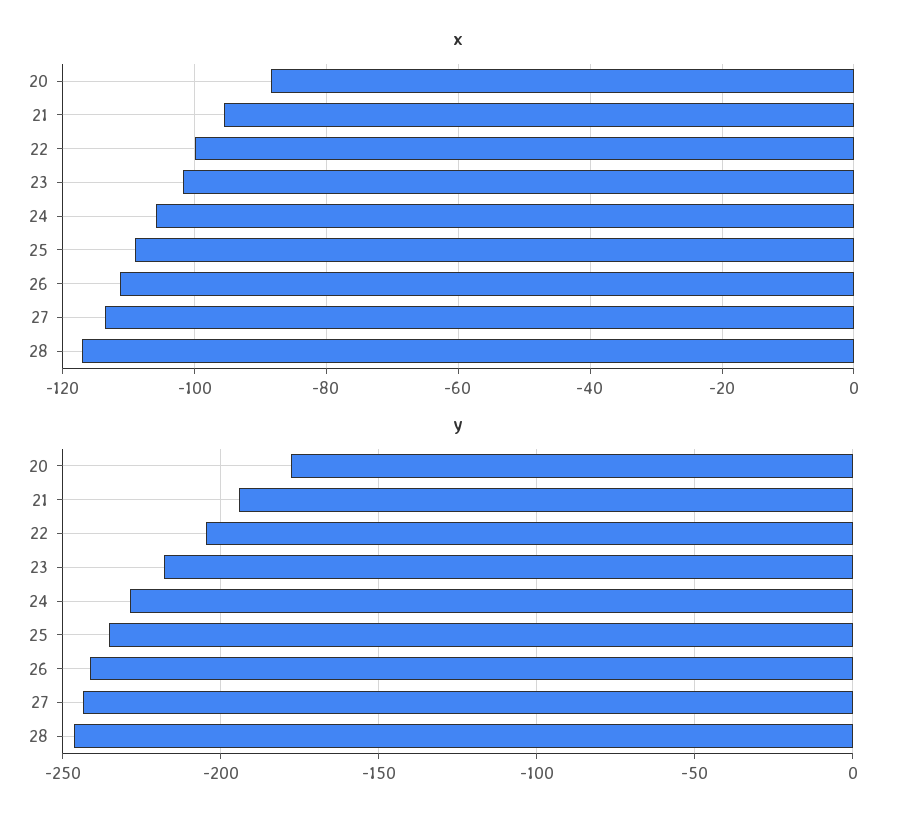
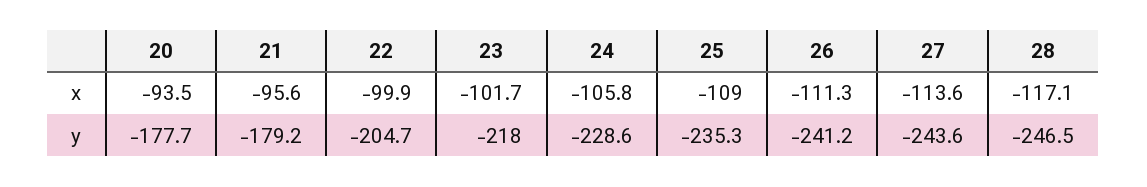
  {
    "x": {
-     "20": -88,
+     "20": -93.5,
      "21": -95.6,
      "22": -99.9,
      "23": -101.7,
      "24": -105.8,
      "25": -109,
      "26": -111.3,
      "27": -113.6,
      "28": -117.1
    },
    "y": {
      "20": -177.7,
-     "21": -195,
+     "21": -179.2,
      "22": -204.7,
      "23": -218,
      "24": -228.6,
      "25": -235.3,
      "26": -241.2,
      "27": -243.6,
      "28": -246.5
    }
  }

